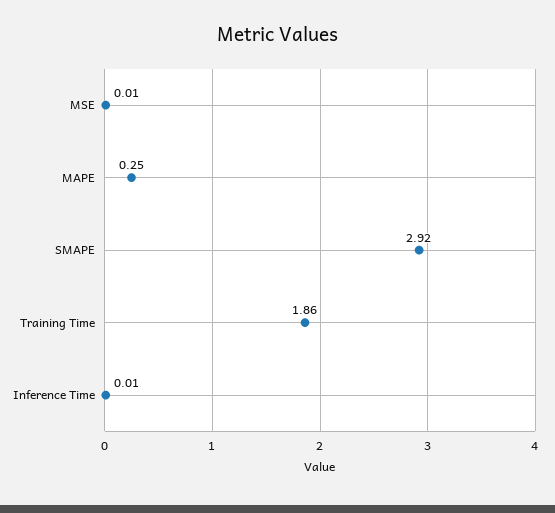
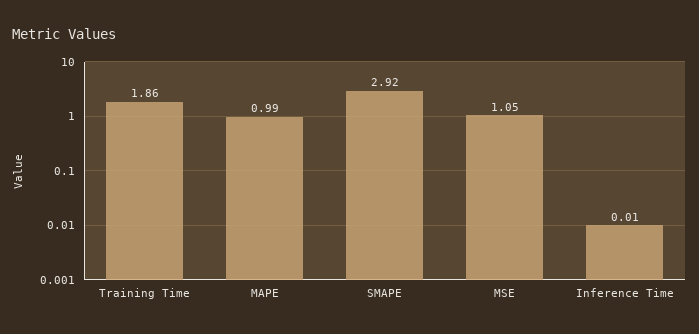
  {
-   "MSE": 0.01,
+   "MSE": 1.05,
-   "MAPE": 0.25,
+   "MAPE": 0.99,
    "SMAPE": 2.92,
    "Training Time": 1.86,
    "Inference Time": 0.01
  }

